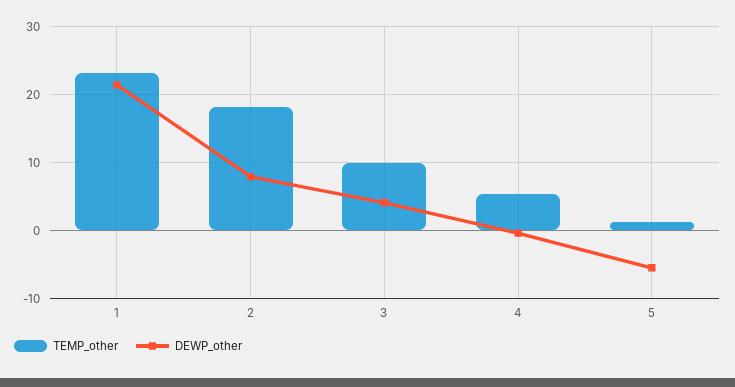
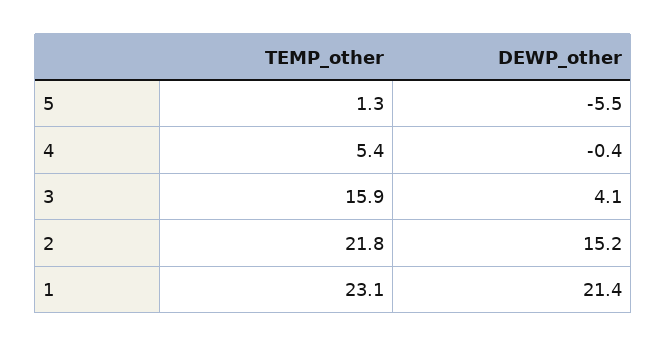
  {
    "TEMP_other": {
      "1": 23.1,
-     "2": 18,
+     "2": 21.8,
-     "3": 10,
+     "3": 15.9,
      "4": 5.4,
      "5": 1.3
    },
    "DEWP_other": {
      "1": 21.4,
-     "2": 8,
+     "2": 15.2,
      "3": 4.1,
      "4": -0.4,
      "5": -5.5
    }
  }

